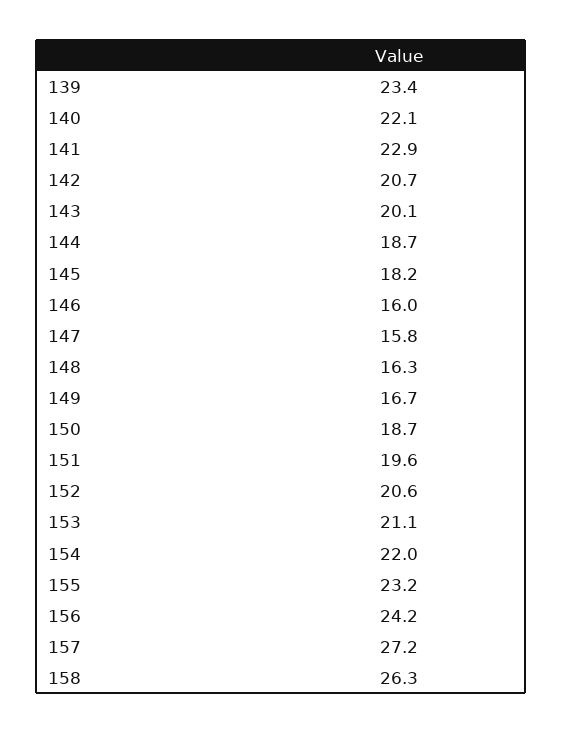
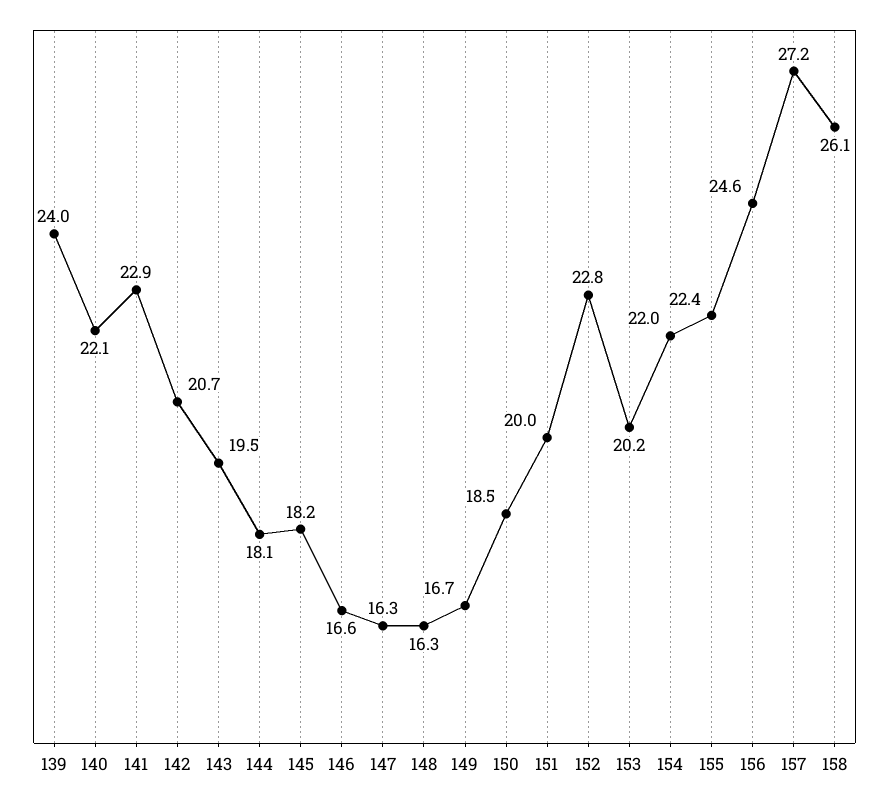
  {
-   "139": 23.4,
+   "139": 24,
    "140": 22.1,
    "141": 22.9,
    "142": 20.7,
-   "143": 20.1,
+   "143": 19.5,
-   "144": 18.7,
+   "144": 18.1,
    "145": 18.2,
-   "146": 16,
+   "146": 16.6,
-   "147": 15.8,
+   "147": 16.3,
    "148": 16.3,
    "149": 16.7,
-   "150": 18.7,
+   "150": 18.5,
-   "151": 19.6,
+   "151": 20,
-   "152": 20.6,
+   "152": 22.8,
-   "153": 21.1,
+   "153": 20.2,
    "154": 22,
-   "155": 23.2,
+   "155": 22.4,
-   "156": 24.2,
+   "156": 24.6,
    "157": 27.2,
-   "158": 26.3
+   "158": 26.1
  }

